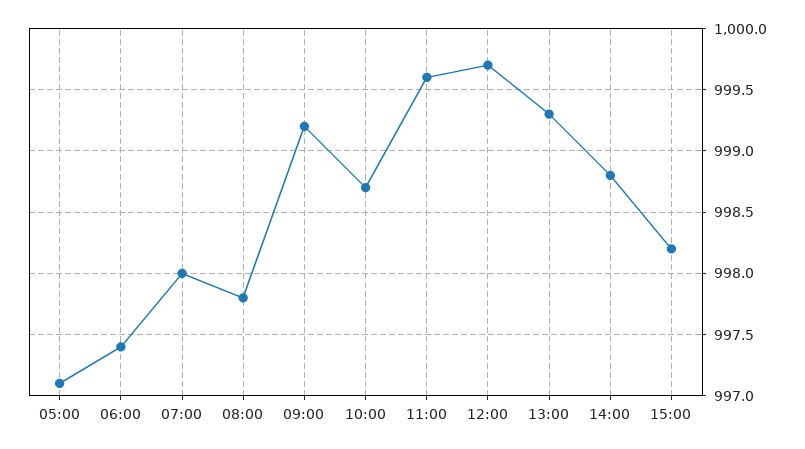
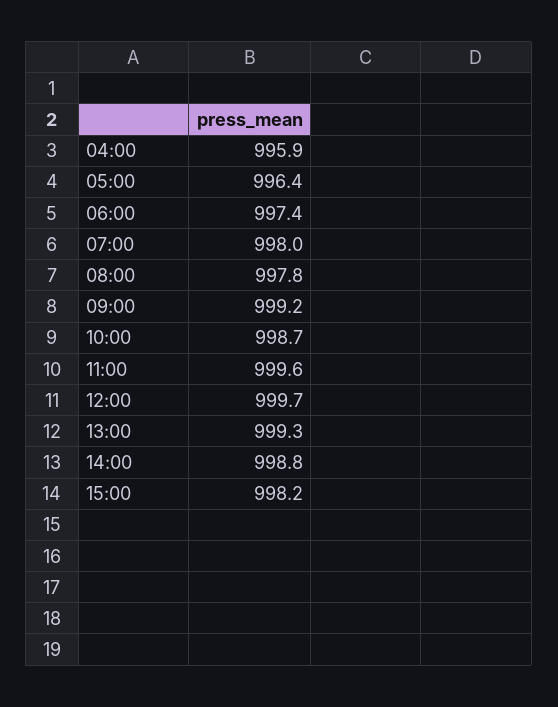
  {
-   "05:00": 997.1,
+   "05:00": 996.4,
    "06:00": 997.4,
    "07:00": 998,
    "08:00": 997.8,
    "09:00": 999.2,
    "10:00": 998.7,
    "11:00": 999.6,
    "12:00": 999.7,
    "13:00": 999.3,
    "14:00": 998.8,
-   "15:00": 998.2
+   "15:00": 998.2,
+   "04:00": 995.9
  }

